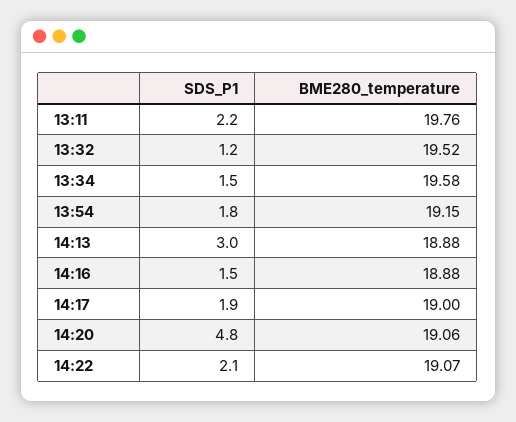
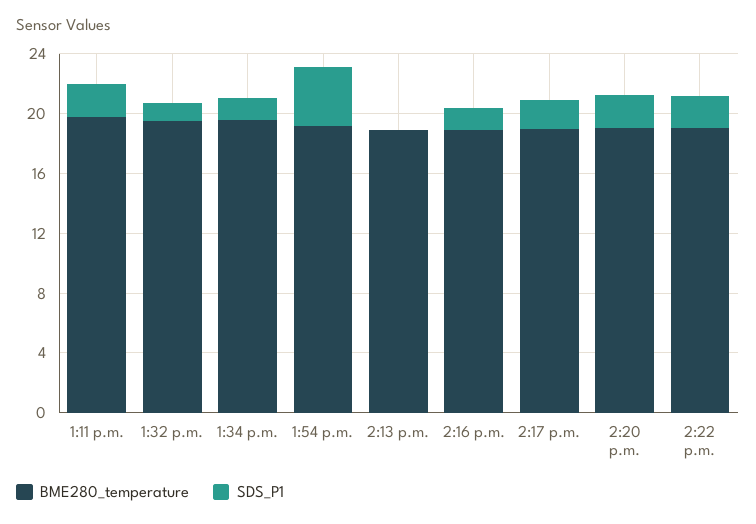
  {
    "SDS_P1": {
      "13:11": 2.2,
      "13:32": 1.2,
      "13:34": 1.5,
-     "13:54": 1.8,
+     "13:54": 4,
-     "14:13": 3,
+     "14:13": 0,
      "14:16": 1.5,
      "14:17": 1.9,
-     "14:20": 4.8,
+     "14:20": 2,
      "14:22": 2.1
    },
    "BME280_temperature": {
      "13:11": 19.76,
      "13:32": 19.52,
      "13:34": 19.58,
      "13:54": 19.15,
      "14:13": 18.88,
      "14:16": 18.88,
      "14:17": 19,
      "14:20": 19.06,
      "14:22": 19.07
    }
  }

